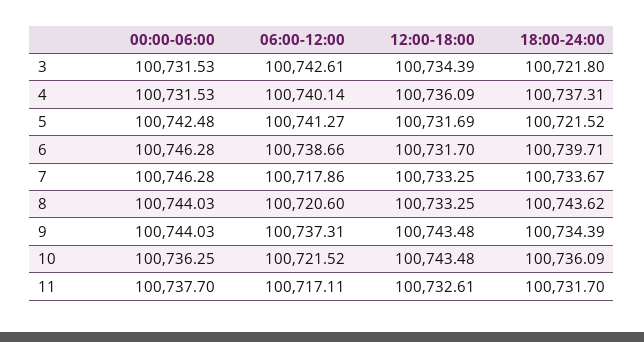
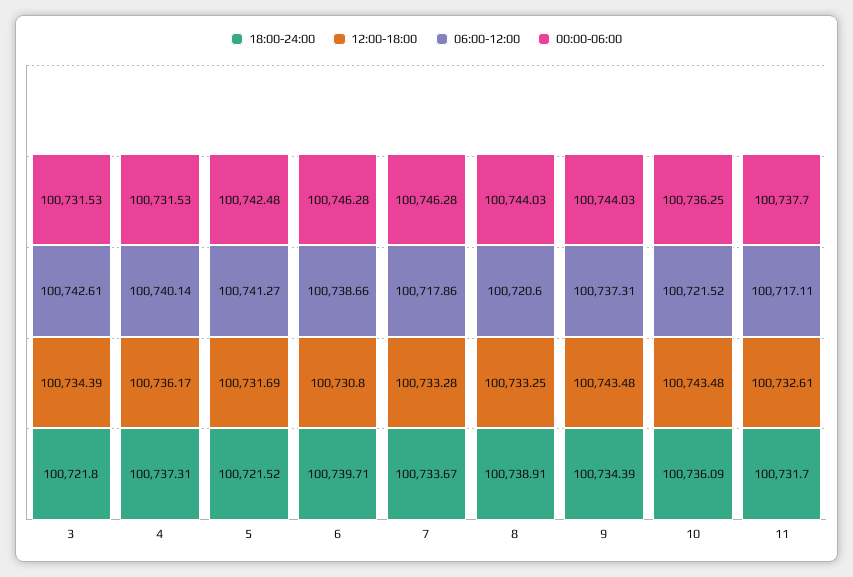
  {
    "00:00-06:00": {
      "3": 100731.53,
      "4": 100731.53,
      "5": 100742.48,
      "6": 100746.28,
      "7": 100746.28,
      "8": 100744.03,
      "9": 100744.03,
      "10": 100736.25,
      "11": 100737.7
    },
    "06:00-12:00": {
      "3": 100742.61,
      "4": 100740.14,
      "5": 100741.27,
      "6": 100738.66,
      "7": 100717.86,
      "8": 100720.6,
      "9": 100737.31,
      "10": 100721.52,
      "11": 100717.11
    },
    "12:00-18:00": {
      "3": 100734.39,
-     "4": 100736.09,
+     "4": 100736.17,
      "5": 100731.69,
-     "6": 100731.7,
+     "6": 100730.8,
-     "7": 100733.25,
+     "7": 100733.28,
      "8": 100733.25,
      "9": 100743.48,
      "10": 100743.48,
      "11": 100732.61
    },
    "18:00-24:00": {
      "3": 100721.8,
      "4": 100737.31,
      "5": 100721.52,
      "6": 100739.71,
      "7": 100733.67,
-     "8": 100743.62,
+     "8": 100738.91,
      "9": 100734.39,
      "10": 100736.09,
      "11": 100731.7
    }
  }

